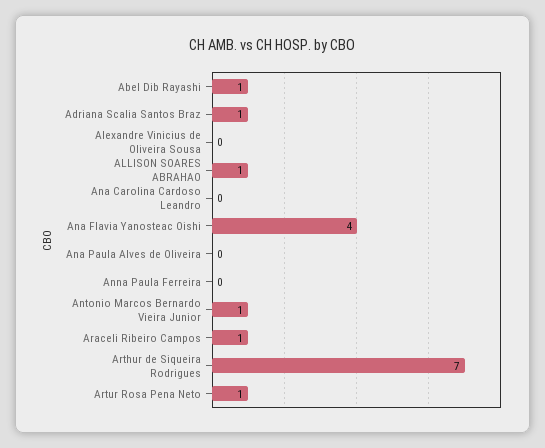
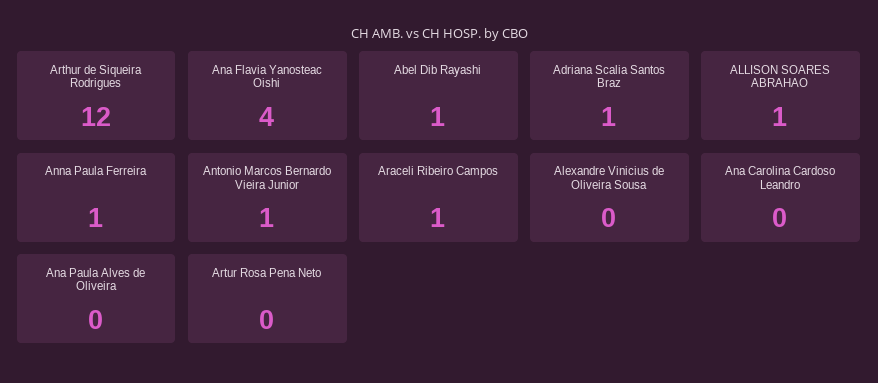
  {
    "Abel Dib Rayashi": 1,
    "Adriana Scalia Santos Braz": 1,
    "Alexandre Vinicius de Oliveira Sousa": 0,
    "ALLISON SOARES ABRAHAO": 1,
    "Ana Carolina Cardoso Leandro": 0,
    "Ana Flavia Yanosteac Oishi": 4,
    "Ana Paula Alves de Oliveira": 0,
-   "Anna Paula Ferreira": 0,
+   "Anna Paula Ferreira": 1,
    "Antonio Marcos Bernardo Vieira Junior": 1,
    "Araceli Ribeiro Campos": 1,
-   "Arthur de Siqueira Rodrigues": 7,
+   "Arthur de Siqueira Rodrigues": 12,
-   "Artur Rosa Pena Neto": 1
+   "Artur Rosa Pena Neto": 0
  }

